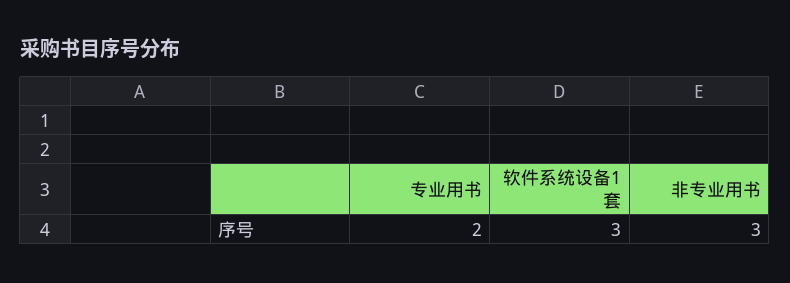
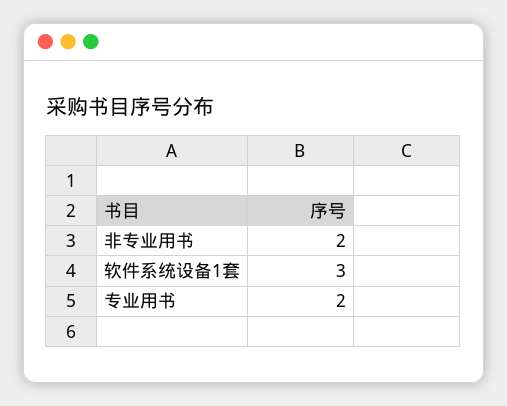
  {
    "专业用书": 2,
    "软件系统设备1套": 3,
-   "非专业用书": 3
+   "非专业用书": 2
  }

